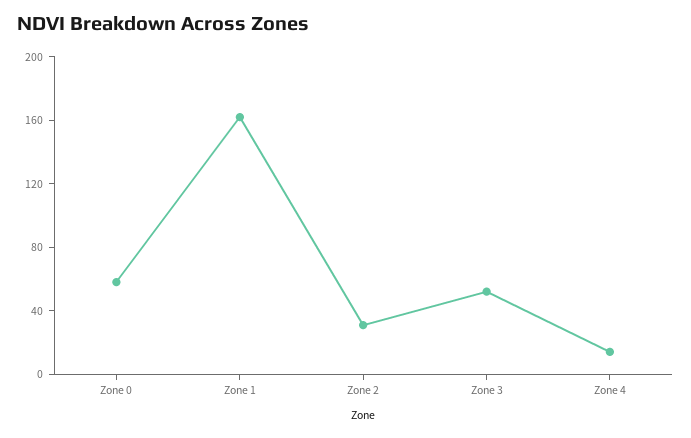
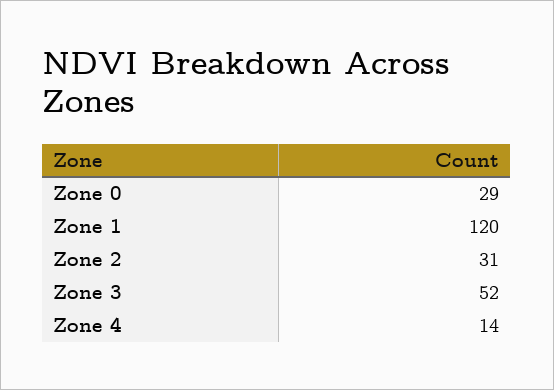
  {
-   "Zone 0": 60,
+   "Zone 0": 29,
-   "Zone 1": 160,
+   "Zone 1": 120,
    "Zone 2": 31,
    "Zone 3": 52,
    "Zone 4": 14
  }

